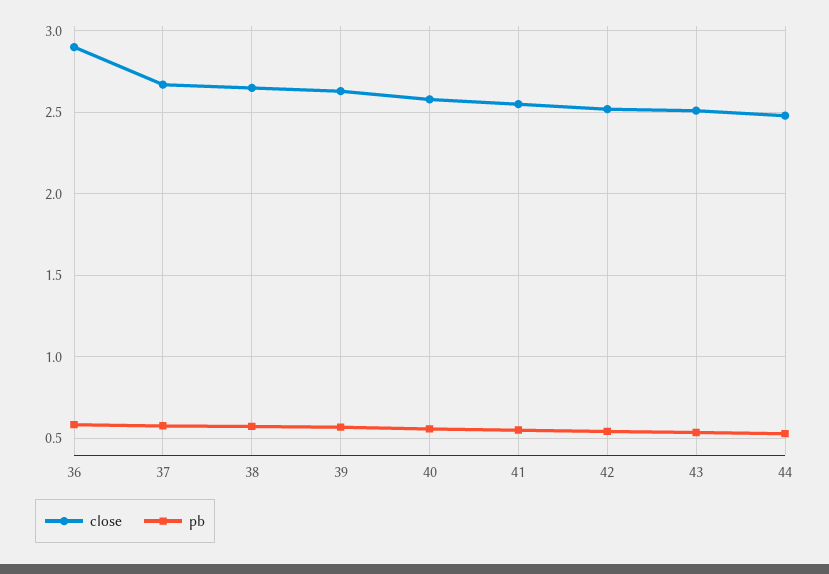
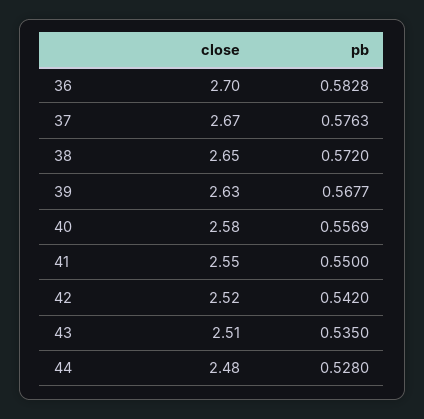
  {
    "close": {
-     "36": 2.9,
+     "36": 2.7,
      "37": 2.67,
      "38": 2.65,
      "39": 2.63,
      "40": 2.58,
      "41": 2.55,
      "42": 2.52,
      "43": 2.51,
      "44": 2.48
    },
    "pb": {
      "36": 0.5828,
      "37": 0.5763,
      "38": 0.572,
      "39": 0.5677,
      "40": 0.5569,
      "41": 0.55,
      "42": 0.542,
      "43": 0.535,
      "44": 0.528
    }
  }

